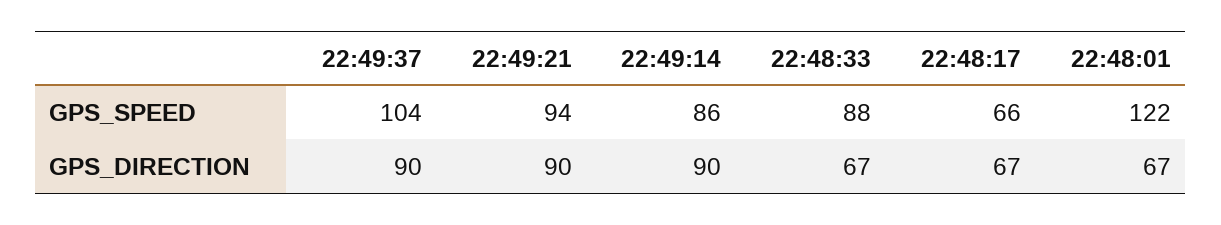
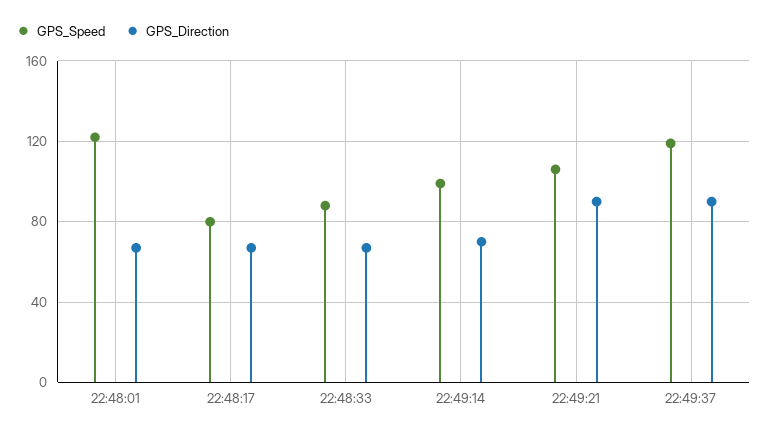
  {
    "GPS_SPEED": {
-     "22:49:37": 104,
+     "22:49:37": 120,
-     "22:49:21": 94,
+     "22:49:21": 105,
-     "22:49:14": 86,
+     "22:49:14": 100,
      "22:48:33": 88,
-     "22:48:17": 66,
+     "22:48:17": 80,
      "22:48:01": 122
    },
    "GPS_DIRECTION": {
      "22:49:37": 90,
      "22:49:21": 90,
-     "22:49:14": 90,
+     "22:49:14": 70,
      "22:48:33": 67,
      "22:48:17": 67,
      "22:48:01": 67
    }
  }

